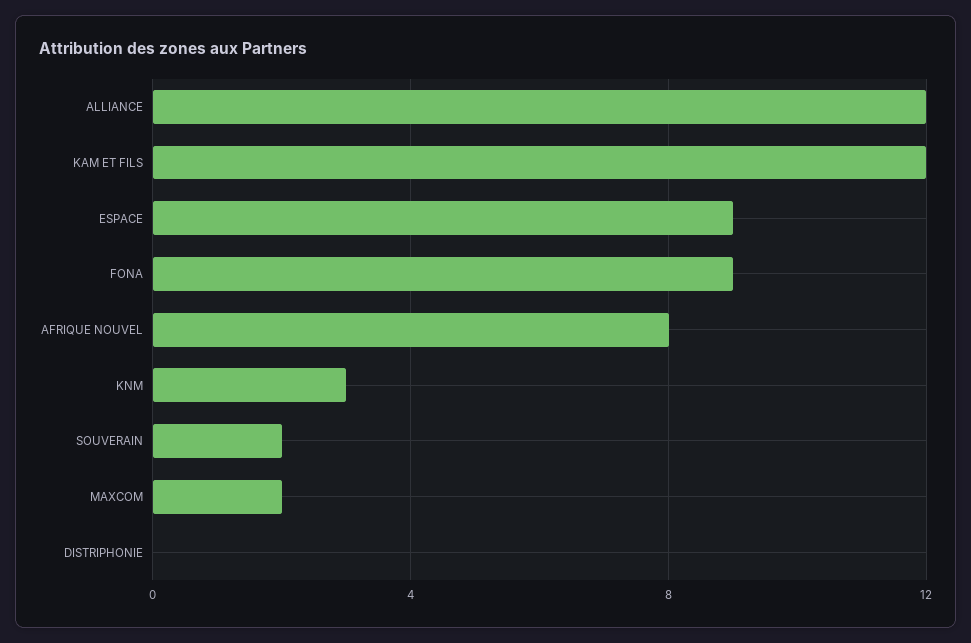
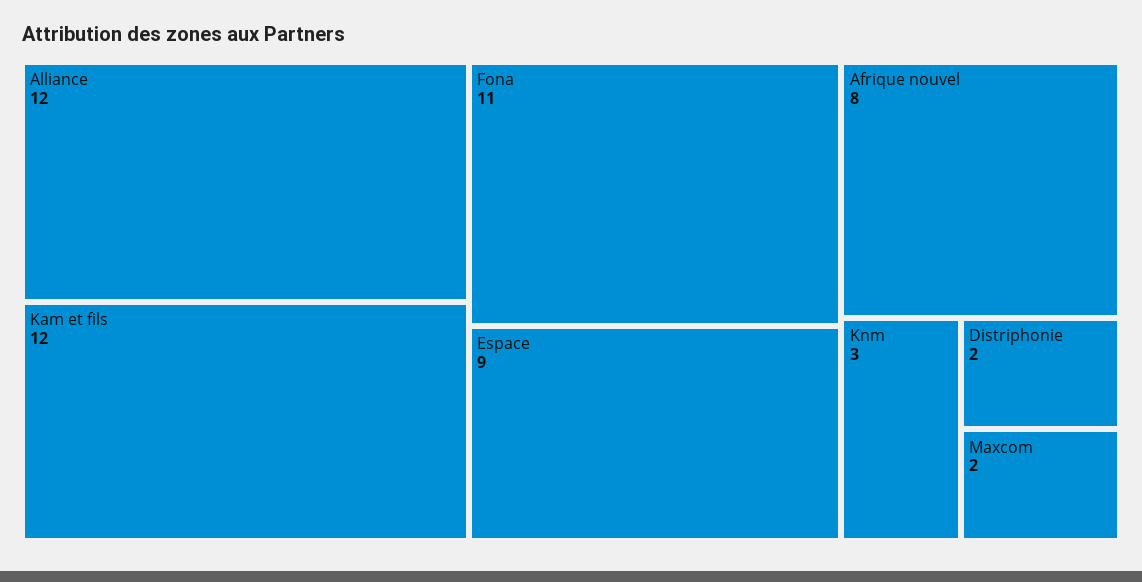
  {
    "ALLIANCE": 12,
    "KAM ET FILS": 12,
    "ESPACE": 9,
-   "FONA": 9,
+   "FONA": 11,
    "AFRIQUE NOUVEL": 8,
    "KNM": 3,
-   "SOUVERAIN": 2,
    "MAXCOM": 2,
-   "DISTRIPHONIE": 0
+   "DISTRIPHONIE": 2
  }

